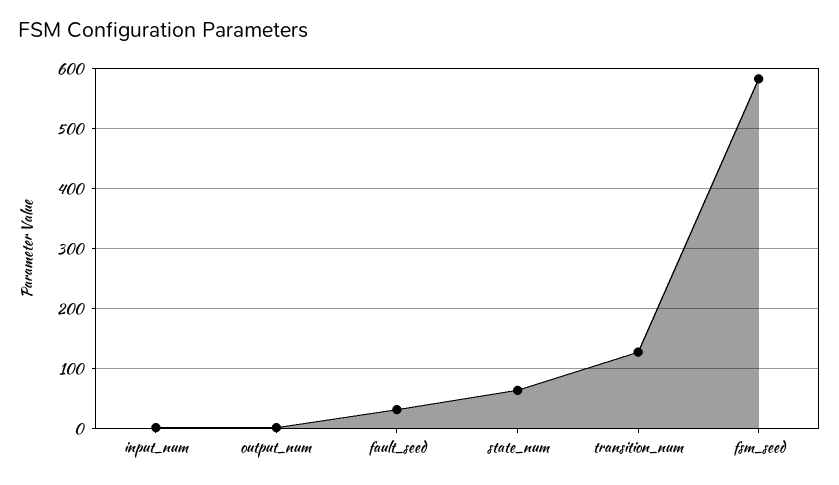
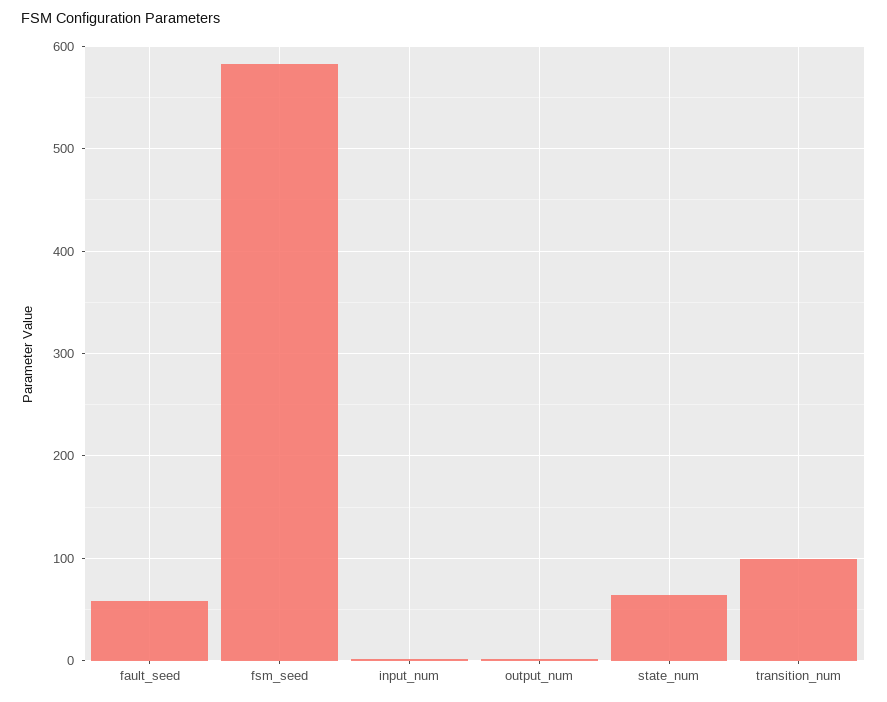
  {
    "input_num": 0,
    "output_num": 0,
-   "fault_seed": 30,
+   "fault_seed": 60,
    "state_num": 60,
-   "transition_num": 130,
+   "transition_num": 100,
    "fsm_seed": 580
  }

